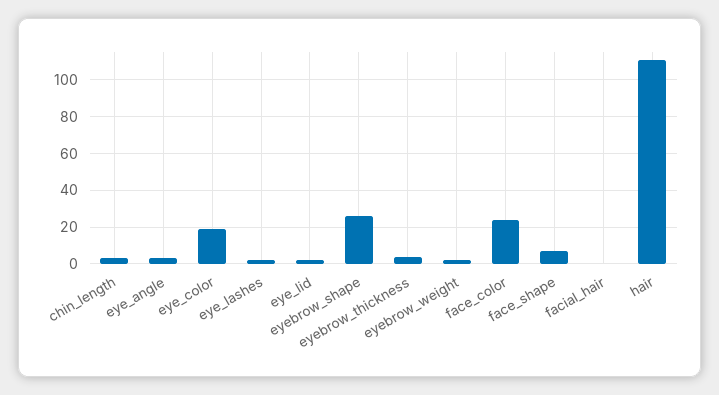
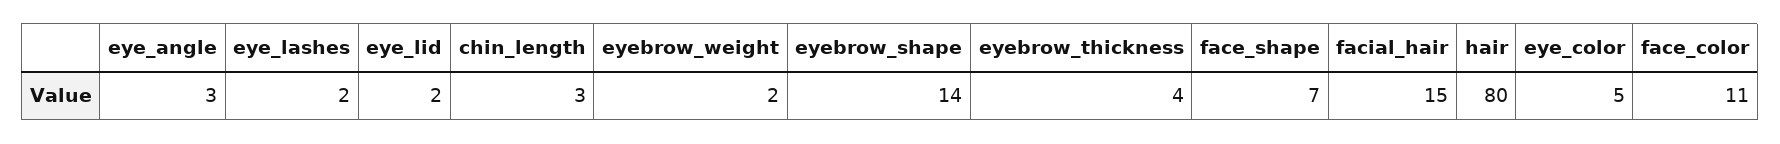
  {
    "chin_length": 3,
    "eye_angle": 3,
-   "eye_color": 20,
+   "eye_color": 5,
    "eye_lashes": 2,
    "eye_lid": 2,
-   "eyebrow_shape": 25,
+   "eyebrow_shape": 14,
    "eyebrow_thickness": 4,
    "eyebrow_weight": 2,
-   "face_color": 25,
+   "face_color": 11,
    "face_shape": 7,
-   "facial_hair": 0,
+   "facial_hair": 15,
-   "hair": 110
+   "hair": 80
  }

